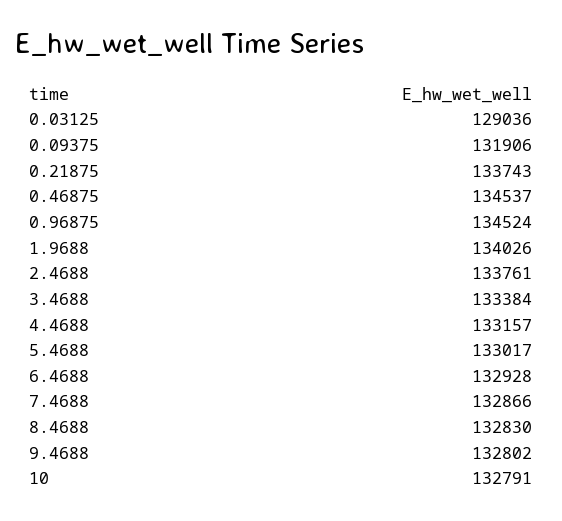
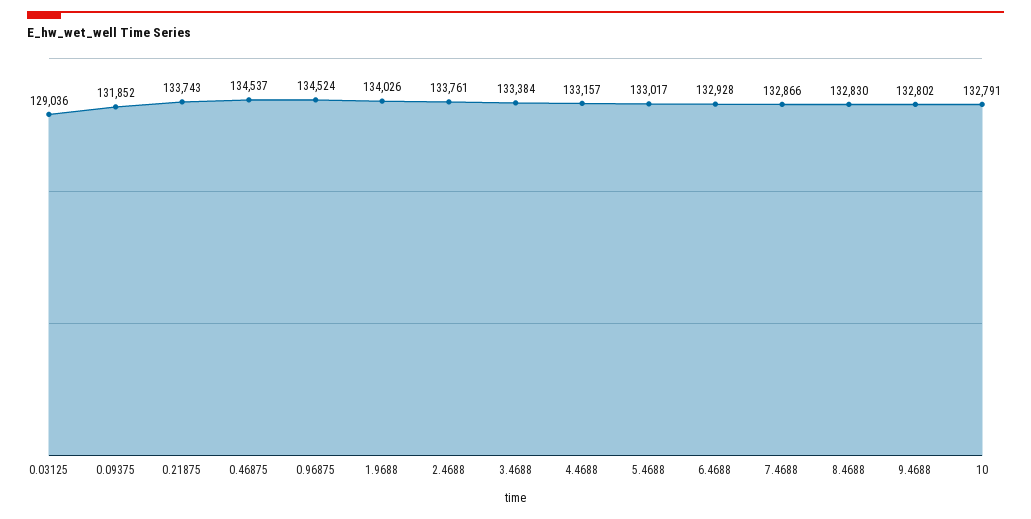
  {
    "0.03125": 129036,
-   "0.09375": 131906,
+   "0.09375": 131852,
    "0.21875": 133743,
    "0.46875": 134537,
    "0.96875": 134524,
    "1.9688": 134026,
    "2.4688": 133761,
    "3.4688": 133384,
    "4.4688": 133157,
    "5.4688": 133017,
    "6.4688": 132928,
    "7.4688": 132866,
    "8.4688": 132830,
    "9.4688": 132802,
    "10": 132791
  }

